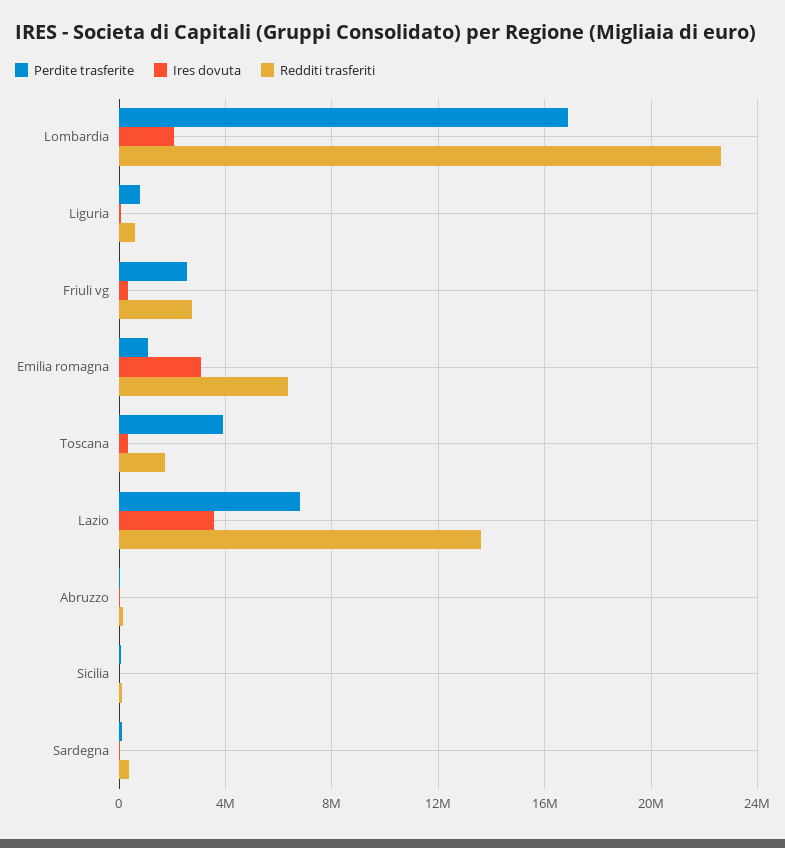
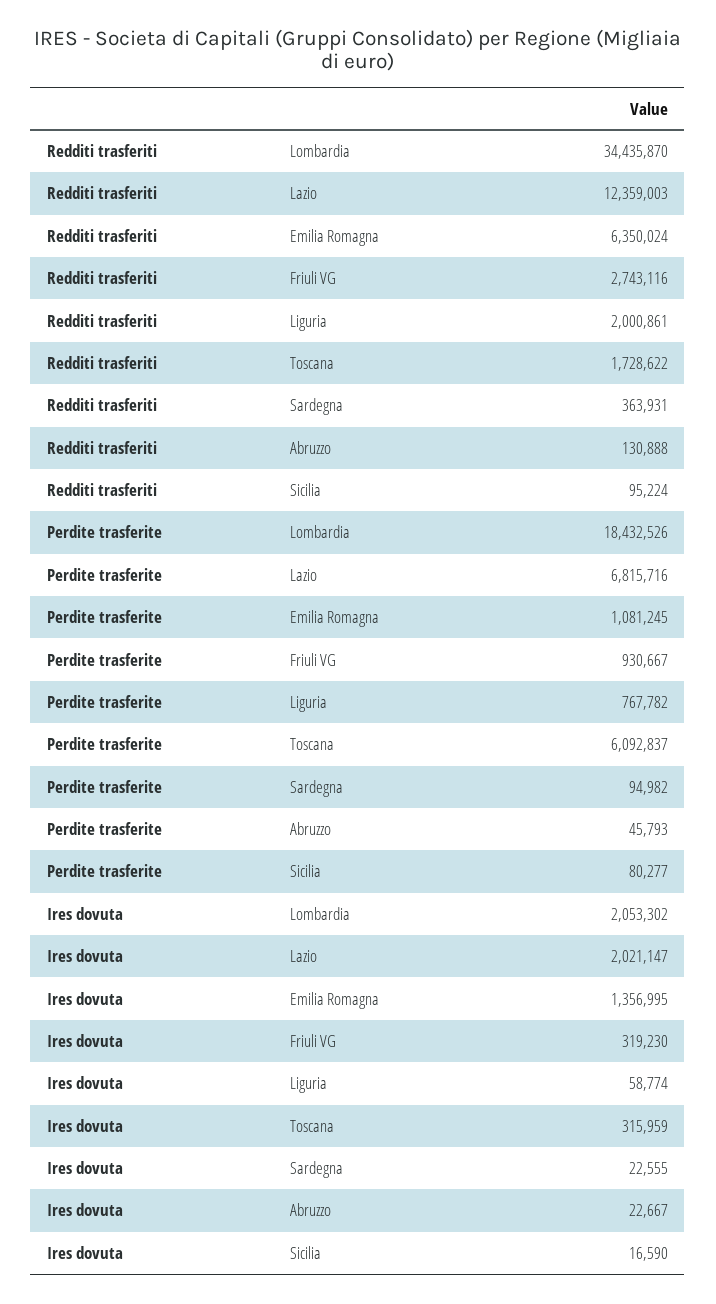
  {
    "Perdite trasferite": {
-     "Lombardia": 17000000,
+     "Lombardia": 18432526,
      "Liguria": 767782,
-     "Friuli vg": 2500000,
+     "Friuli vg": 930667,
      "Emilia romagna": 1081245,
-     "Toscana": 4000000,
+     "Toscana": 6092837,
      "Lazio": 6815716,
      "Abruzzo": 45793,
      "Sicilia": 80277,
      "Sardegna": 94982
    },
    "Ires dovuta": {
      "Lombardia": 2053302,
      "Liguria": 58774,
      "Friuli vg": 319230,
-     "Emilia romagna": 3000000,
+     "Emilia romagna": 1356995,
      "Toscana": 315959,
-     "Lazio": 3500000,
+     "Lazio": 2021147,
      "Abruzzo": 22667,
      "Sicilia": 16590,
      "Sardegna": 22555
    },
    "Redditi trasferiti": {
-     "Lombardia": 22500000,
+     "Lombardia": 34435870,
-     "Liguria": 500000,
+     "Liguria": 2000861,
      "Friuli vg": 2743116,
      "Emilia romagna": 6350024,
      "Toscana": 1728622,
-     "Lazio": 13500000,
+     "Lazio": 12359003,
      "Abruzzo": 130888,
      "Sicilia": 95224,
      "Sardegna": 363931
    }
  }

